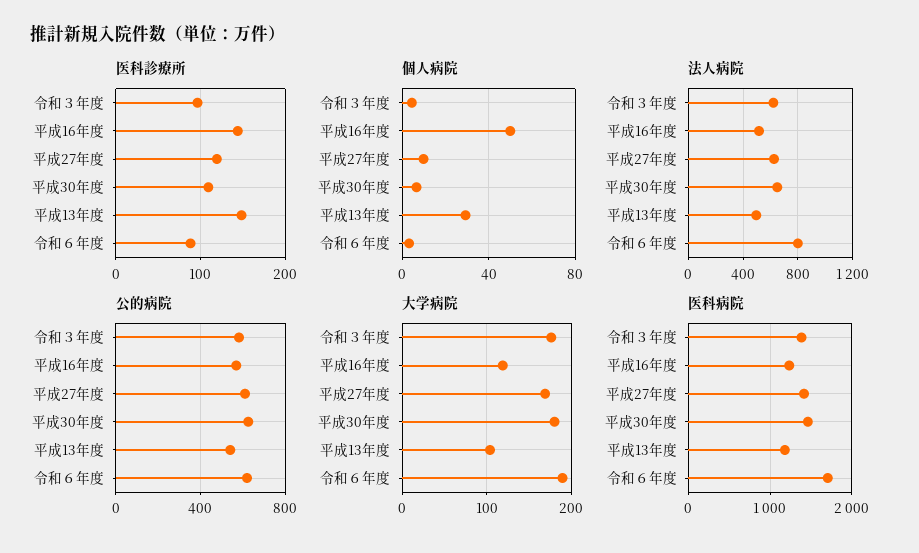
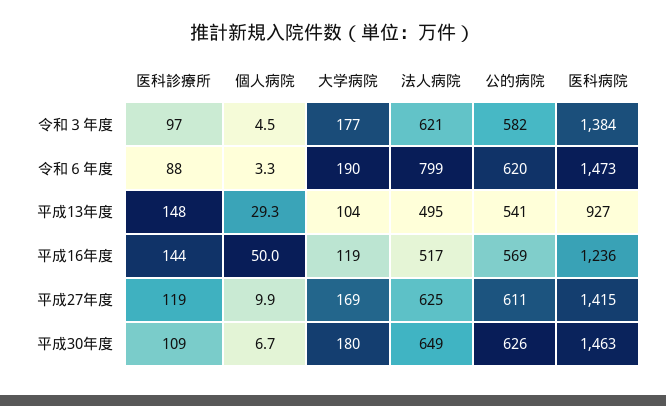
  {
    "医科診療所": {
      "令和３年度": 97,
      "平成16年度": 144,
      "平成27年度": 119,
      "平成30年度": 109,
      "平成13年度": 148,
      "令和６年度": 88
    },
    "個人病院": {
      "令和３年度": 4.5,
      "平成16年度": 50,
      "平成27年度": 9.9,
      "平成30年度": 6.7,
      "平成13年度": 29.3,
      "令和６年度": 3.3
    },
    "法人病院": {
      "令和３年度": 621,
      "平成16年度": 517,
      "平成27年度": 625,
      "平成30年度": 649,
      "平成13年度": 495,
      "令和６年度": 799
    },
    "公的病院": {
      "令和３年度": 582,
      "平成16年度": 569,
      "平成27年度": 611,
      "平成30年度": 626,
      "平成13年度": 541,
      "令和６年度": 620
    },
    "大学病院": {
      "令和３年度": 177,
      "平成16年度": 119,
      "平成27年度": 169,
      "平成30年度": 180,
      "平成13年度": 104,
      "令和６年度": 190
    },
    "医科病院": {
      "令和３年度": 1384,
      "平成16年度": 1236,
      "平成27年度": 1415,
      "平成30年度": 1463,
-     "平成13年度": 1200,
+     "平成13年度": 927,
-     "令和６年度": 1700
+     "令和６年度": 1473
    }
  }

